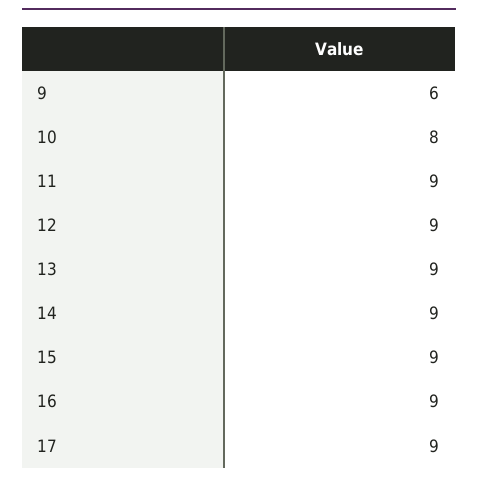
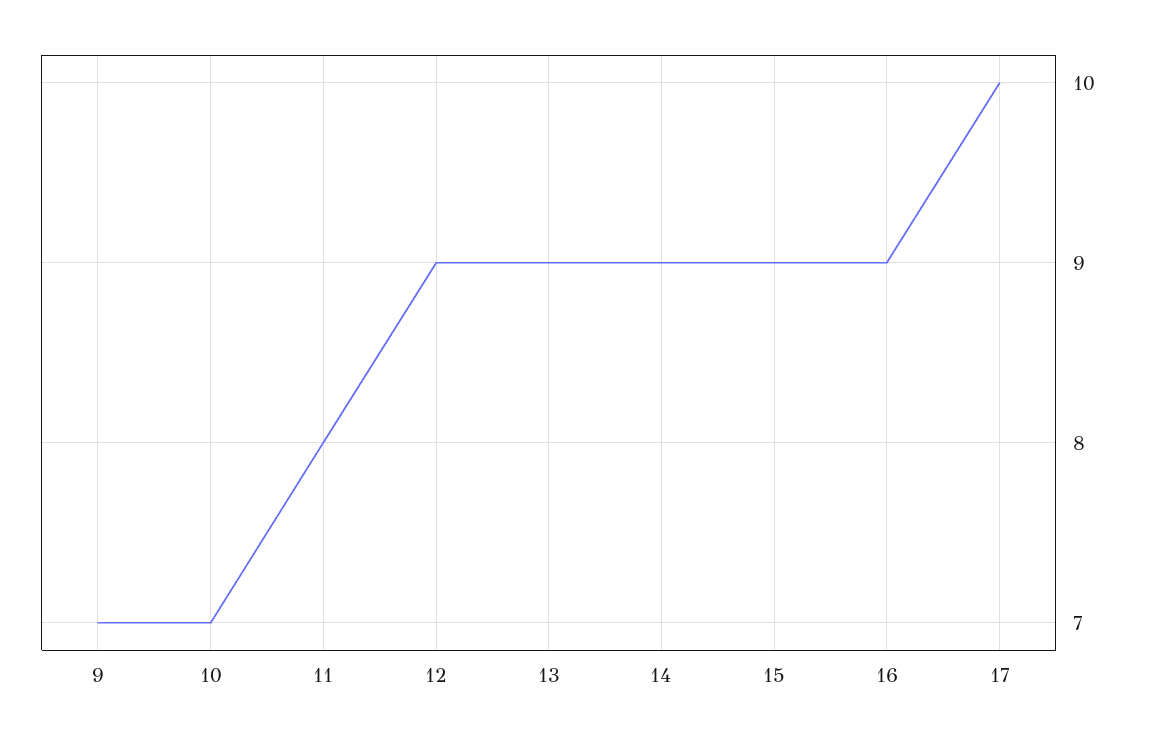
  {
-   "9": 6,
+   "9": 7,
-   "10": 8,
+   "10": 7,
-   "11": 9,
+   "11": 8,
    "12": 9,
    "13": 9,
    "14": 9,
    "15": 9,
    "16": 9,
-   "17": 9
+   "17": 10
  }

